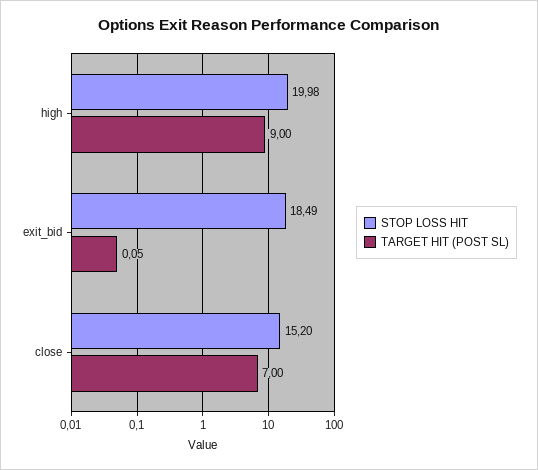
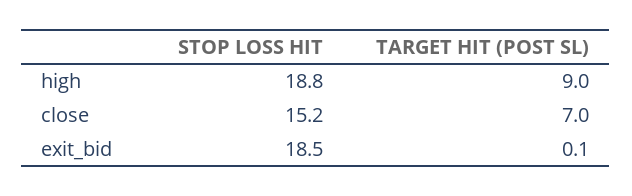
  {
    "STOP LOSS HIT": {
-     "high": 19.98,
+     "high": 18.8,
      "exit_bid": 18.49,
      "close": 15.2
    },
    "TARGET HIT (POST SL)": {
      "high": 9,
      "exit_bid": 0.05,
      "close": 7
    }
  }

